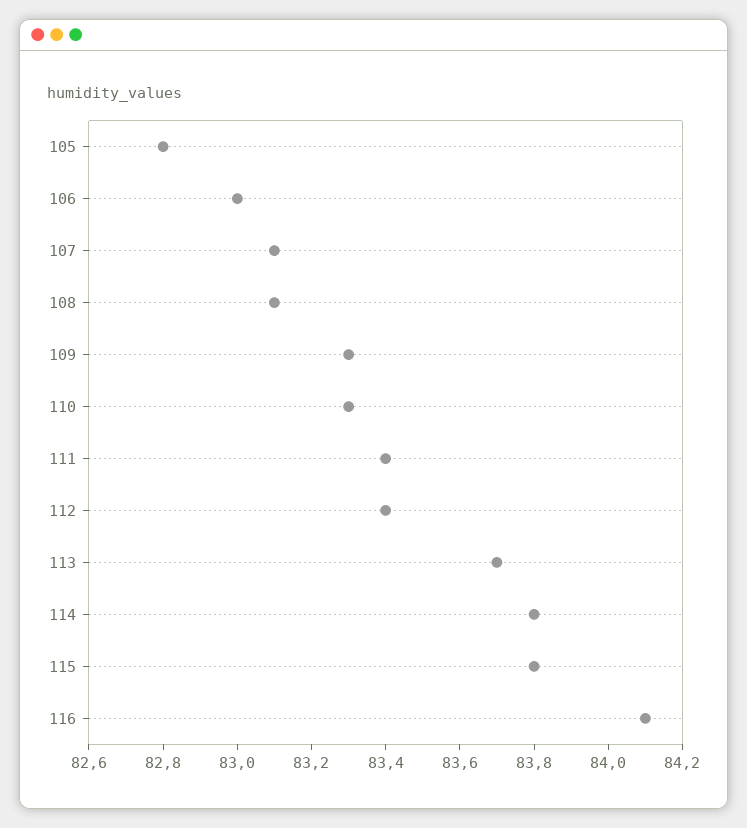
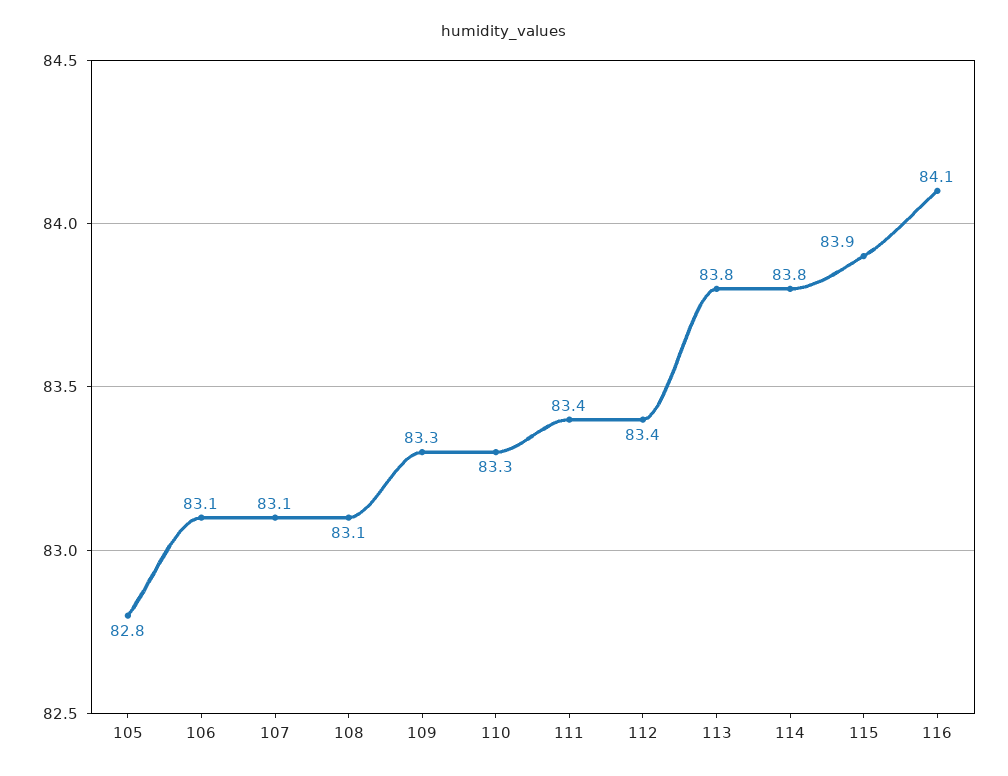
  {
    "105": 82.8,
-   "106": 83,
+   "106": 83.1,
    "107": 83.1,
    "108": 83.1,
    "109": 83.3,
    "110": 83.3,
    "111": 83.4,
    "112": 83.4,
-   "113": 83.7,
+   "113": 83.8,
    "114": 83.8,
-   "115": 83.8,
+   "115": 83.9,
    "116": 84.1
  }

